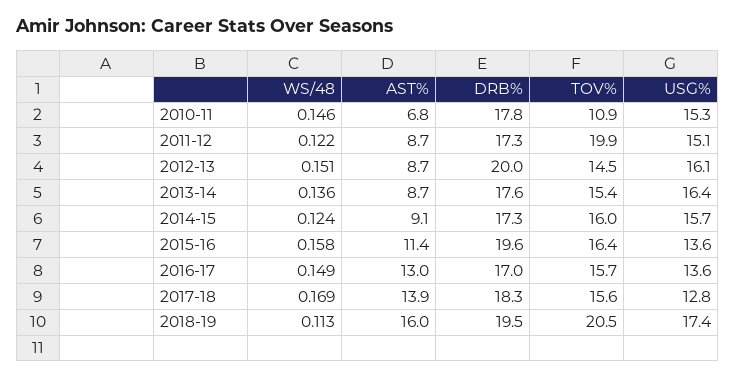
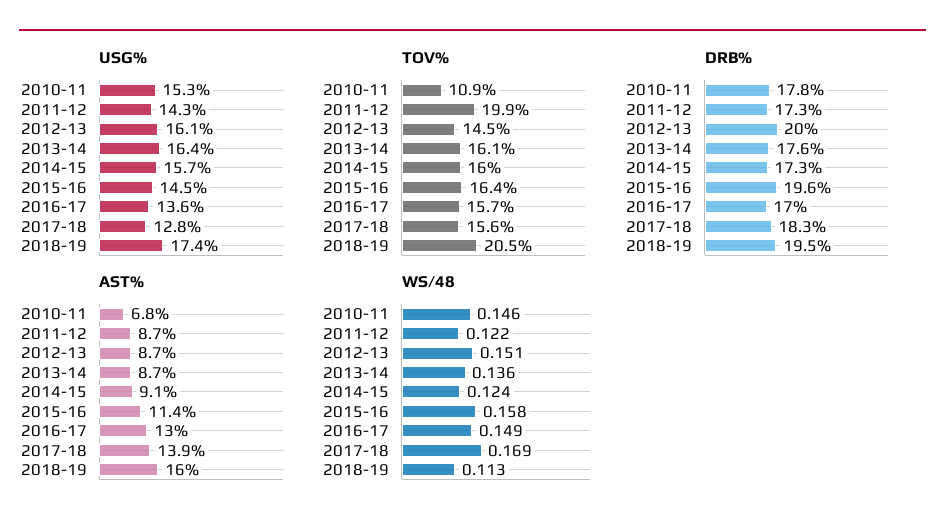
  {
    "WS/48": {
      "2010-11": 0.146,
      "2011-12": 0.122,
      "2012-13": 0.151,
      "2013-14": 0.136,
      "2014-15": 0.124,
      "2015-16": 0.158,
      "2016-17": 0.149,
      "2017-18": 0.169,
      "2018-19": 0.113
    },
    "AST%": {
      "2010-11": 6.8,
      "2011-12": 8.7,
      "2012-13": 8.7,
      "2013-14": 8.7,
      "2014-15": 9.1,
      "2015-16": 11.4,
      "2016-17": 13,
      "2017-18": 13.9,
      "2018-19": 16
    },
    "DRB%": {
      "2010-11": 17.8,
      "2011-12": 17.3,
      "2012-13": 20,
      "2013-14": 17.6,
      "2014-15": 17.3,
      "2015-16": 19.6,
      "2016-17": 17,
      "2017-18": 18.3,
      "2018-19": 19.5
    },
    "TOV%": {
      "2010-11": 10.9,
      "2011-12": 19.9,
      "2012-13": 14.5,
-     "2013-14": 15.4,
+     "2013-14": 16.1,
      "2014-15": 16,
      "2015-16": 16.4,
      "2016-17": 15.7,
      "2017-18": 15.6,
      "2018-19": 20.5
    },
    "USG%": {
      "2010-11": 15.3,
-     "2011-12": 15.1,
+     "2011-12": 14.3,
      "2012-13": 16.1,
      "2013-14": 16.4,
      "2014-15": 15.7,
-     "2015-16": 13.6,
+     "2015-16": 14.5,
      "2016-17": 13.6,
      "2017-18": 12.8,
      "2018-19": 17.4
    }
  }

